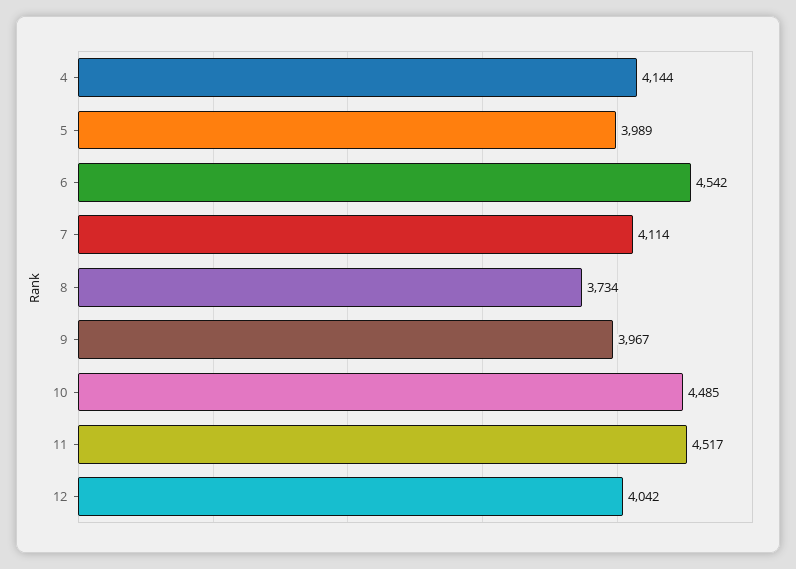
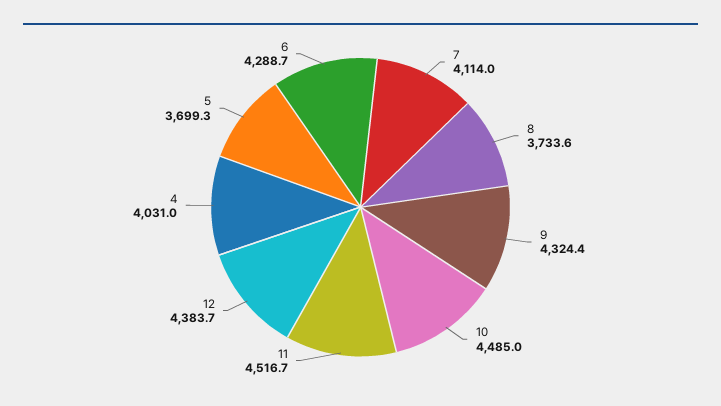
  {
-   "4": 4144,
+   "4": 4031,
-   "5": 3989,
+   "5": 3699.3,
-   "6": 4542,
+   "6": 4288.7,
    "7": 4114,
    "8": 3733.6,
-   "9": 3967,
+   "9": 4324.4,
    "10": 4485,
    "11": 4516.7,
-   "12": 4042
+   "12": 4383.7
  }

